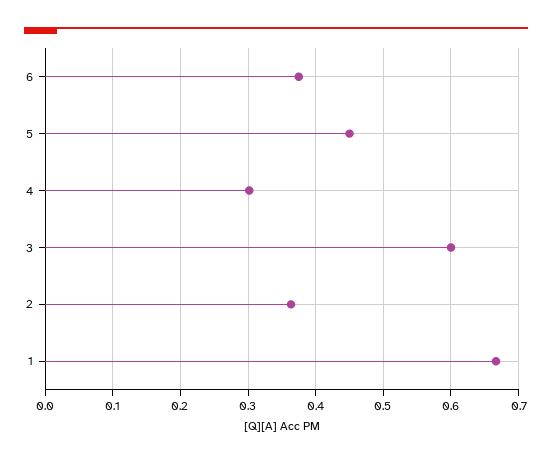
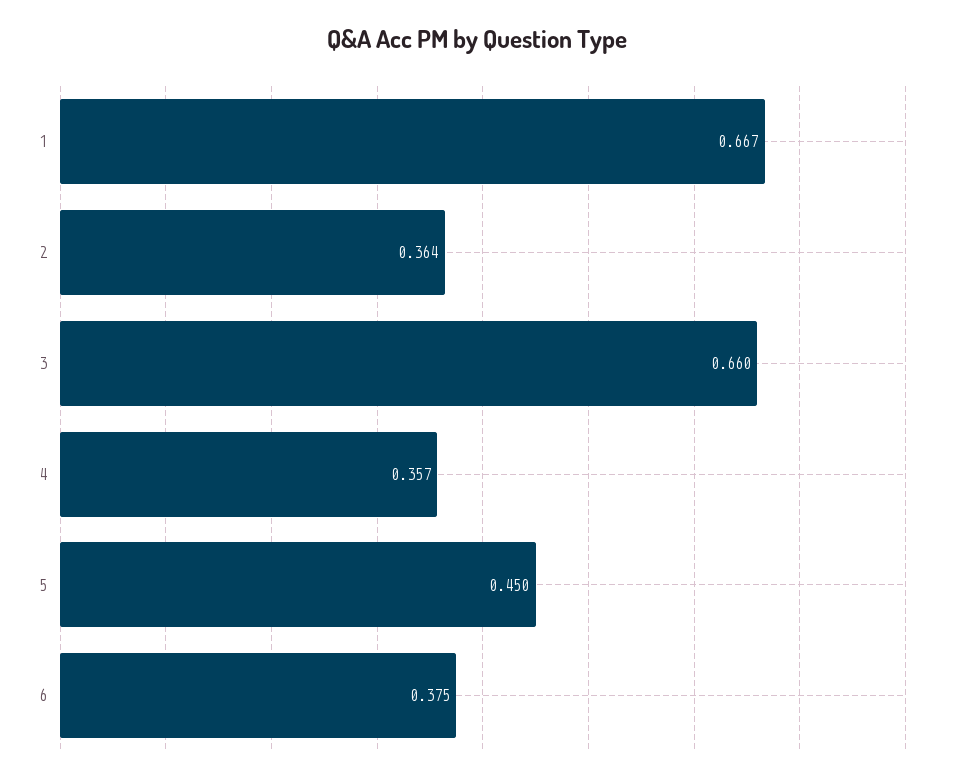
  {
    "6": 0.375,
    "5": 0.45,
-   "4": 0.3,
+   "4": 0.357,
-   "3": 0.6,
+   "3": 0.66,
    "2": 0.364,
    "1": 0.667
  }

